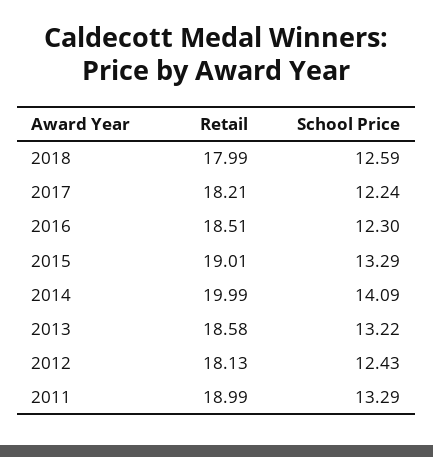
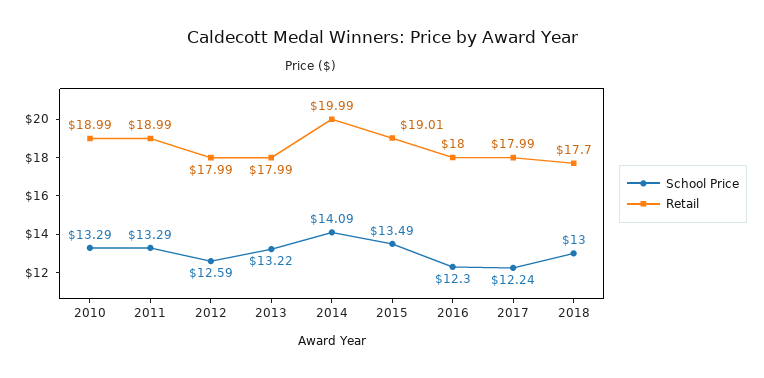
  {
    "Retail": {
-     "2018": 17.99,
+     "2018": 17.7,
-     "2017": 18.21,
+     "2017": 17.99,
-     "2016": 18.51,
+     "2016": 18,
      "2015": 19.01,
      "2014": 19.99,
-     "2013": 18.58,
+     "2013": 17.99,
-     "2012": 18.13,
+     "2012": 17.99,
-     "2011": 18.99
+     "2011": 18.99,
+     "2010": 18.99
    },
    "School Price": {
-     "2018": 12.59,
+     "2018": 13,
      "2017": 12.24,
      "2016": 12.3,
-     "2015": 13.29,
+     "2015": 13.49,
      "2014": 14.09,
      "2013": 13.22,
-     "2012": 12.43,
+     "2012": 12.59,
-     "2011": 13.29
+     "2011": 13.29,
+     "2010": 13.29
    }
  }

